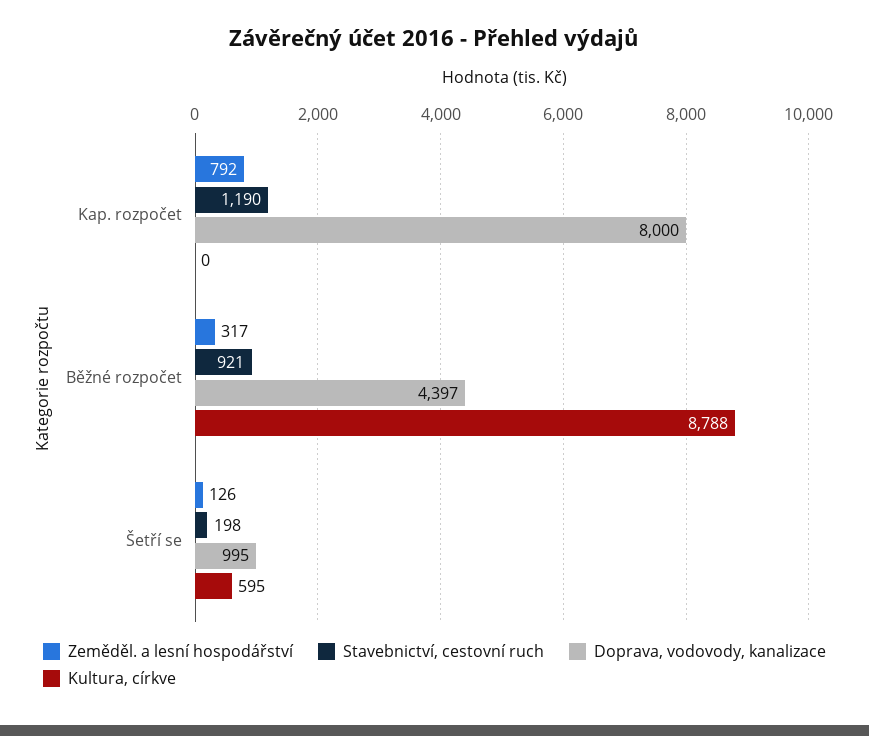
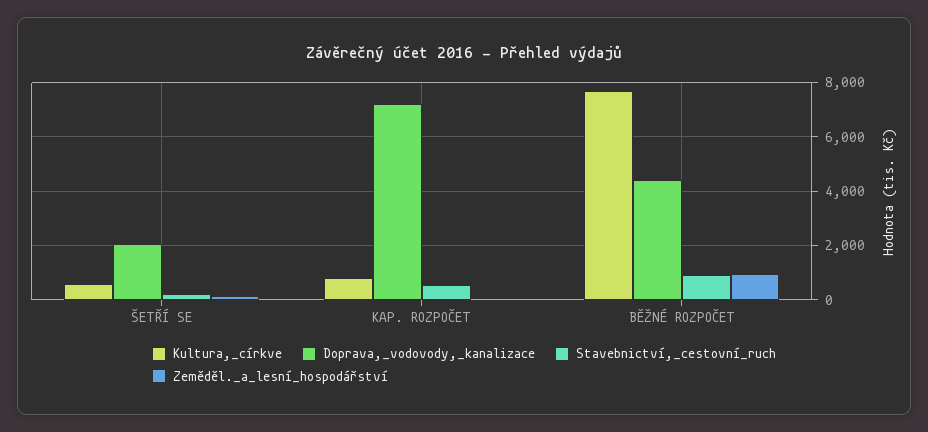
  {
    "Zeměděl. a lesní hospodářství": {
-     "Kap. rozpočet": 792,
+     "Kap. rozpočet": 0,
-     "Běžné rozpočet": 317,
+     "Běžné rozpočet": 1000,
      "Šetří se": 126
    },
    "Stavebnictví, cestovní ruch": {
-     "Kap. rozpočet": 1190,
+     "Kap. rozpočet": 500,
      "Běžné rozpočet": 921,
      "Šetří se": 198
    },
    "Doprava, vodovody, kanalizace": {
-     "Kap. rozpočet": 8000,
+     "Kap. rozpočet": 7250,
      "Běžné rozpočet": 4397,
-     "Šetří se": 995
+     "Šetří se": 2000
    },
    "Kultura, církve": {
-     "Kap. rozpočet": 0,
+     "Kap. rozpočet": 750,
-     "Běžné rozpočet": 8788,
+     "Běžné rozpočet": 7750,
      "Šetří se": 595
    }
  }

